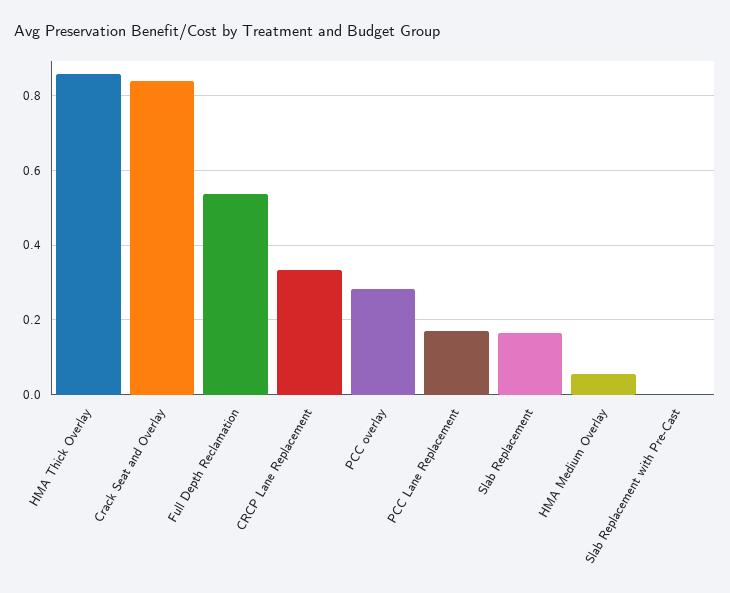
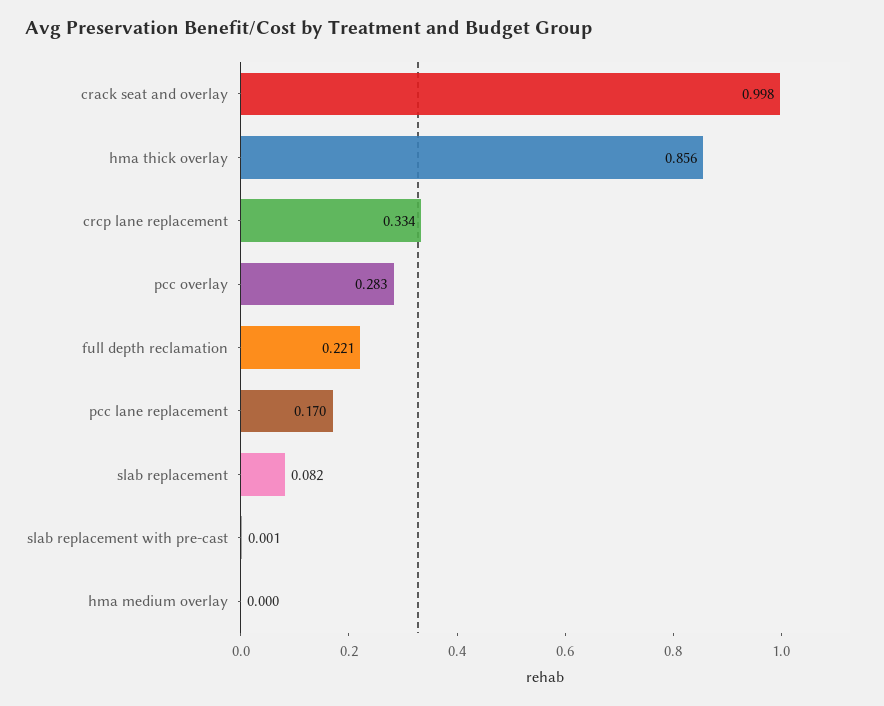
  {
    "HMA Thick Overlay": 0.856,
-   "Crack Seat and Overlay": 0.84,
+   "Crack Seat and Overlay": 0.998,
-   "Full Depth Reclamation": 0.54,
+   "Full Depth Reclamation": 0.221,
    "CRCP Lane Replacement": 0.334,
    "PCC overlay": 0.283,
    "PCC Lane Replacement": 0.17,
-   "Slab Replacement": 0.16,
+   "Slab Replacement": 0.082,
-   "HMA Medium Overlay": 0.06,
+   "HMA Medium Overlay": 0,
    "Slab Replacement with Pre-Cast": 0.001
  }

